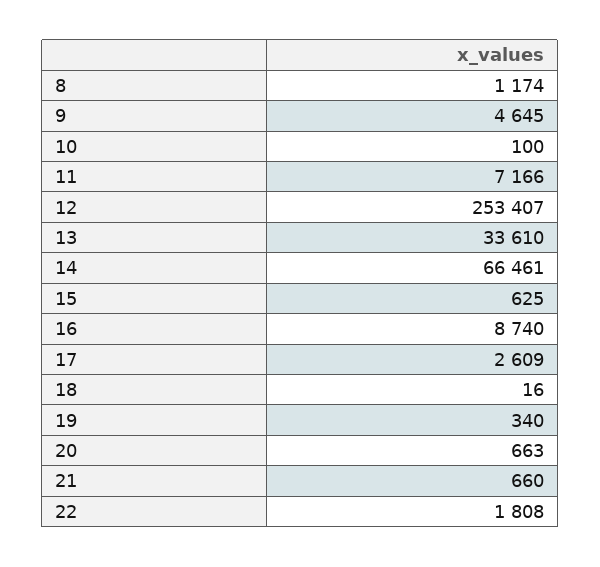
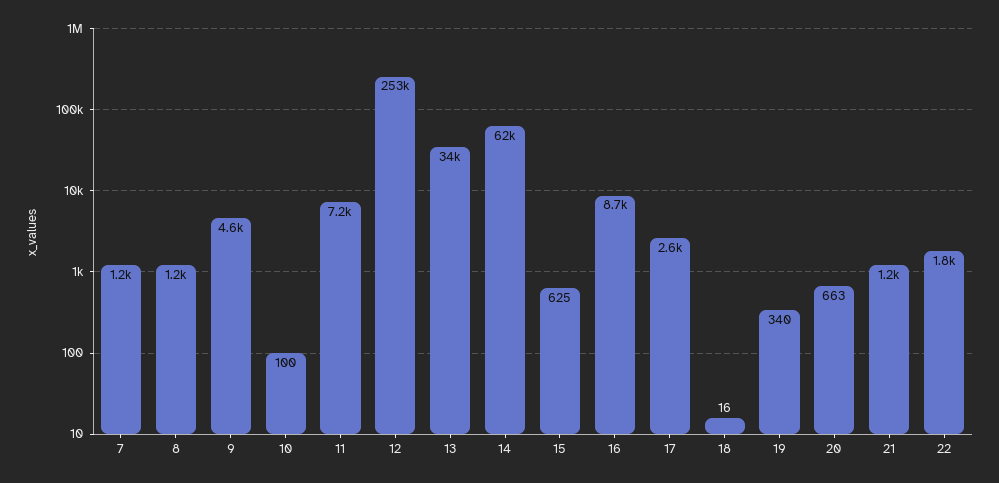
  {
    "8": 1174,
    "9": 4645,
    "10": 100,
    "11": 7166,
    "12": 253407,
    "13": 33610,
-   "14": 66461,
+   "14": 62000,
    "15": 625,
    "16": 8740,
    "17": 2609,
    "18": 16,
    "19": 340,
    "20": 663,
-   "21": 660,
+   "21": 1200,
-   "22": 1808
+   "22": 1808,
+   "7": 1200
  }

